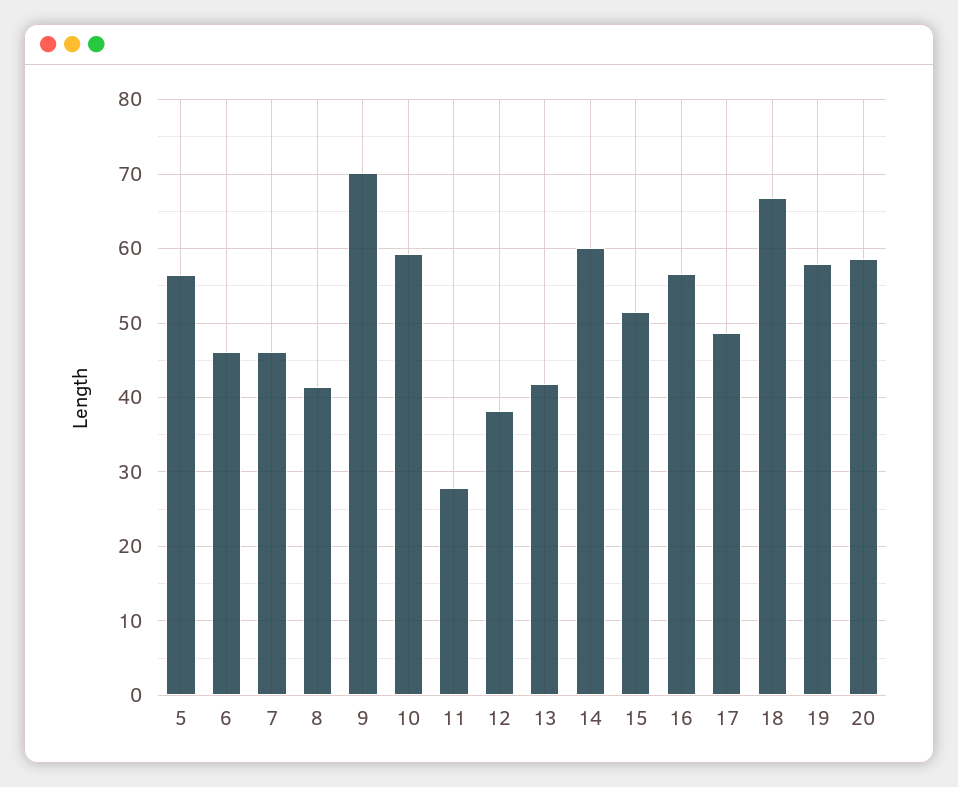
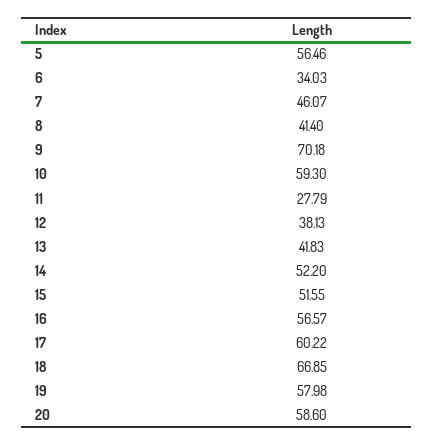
  {
    "5": 56.46,
-   "6": 46,
+   "6": 34.03,
    "7": 46.07,
    "8": 41.4,
    "9": 70.18,
    "10": 59.3,
    "11": 27.79,
    "12": 38.13,
    "13": 41.83,
-   "14": 60,
+   "14": 52.2,
    "15": 51.55,
    "16": 56.57,
-   "17": 49,
+   "17": 60.22,
    "18": 66.85,
    "19": 57.98,
    "20": 58.6
  }

